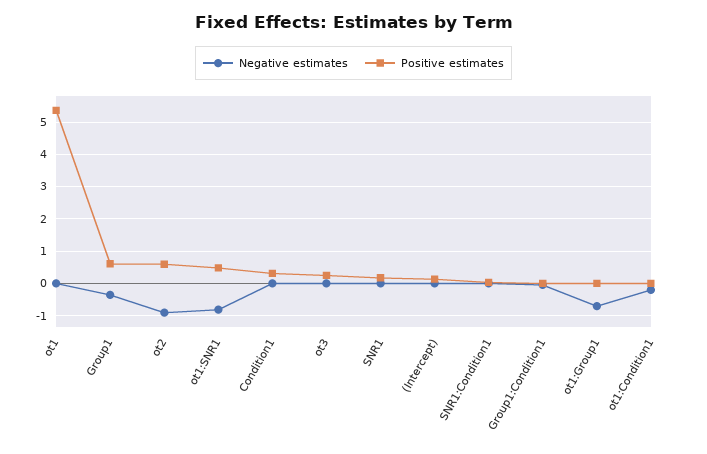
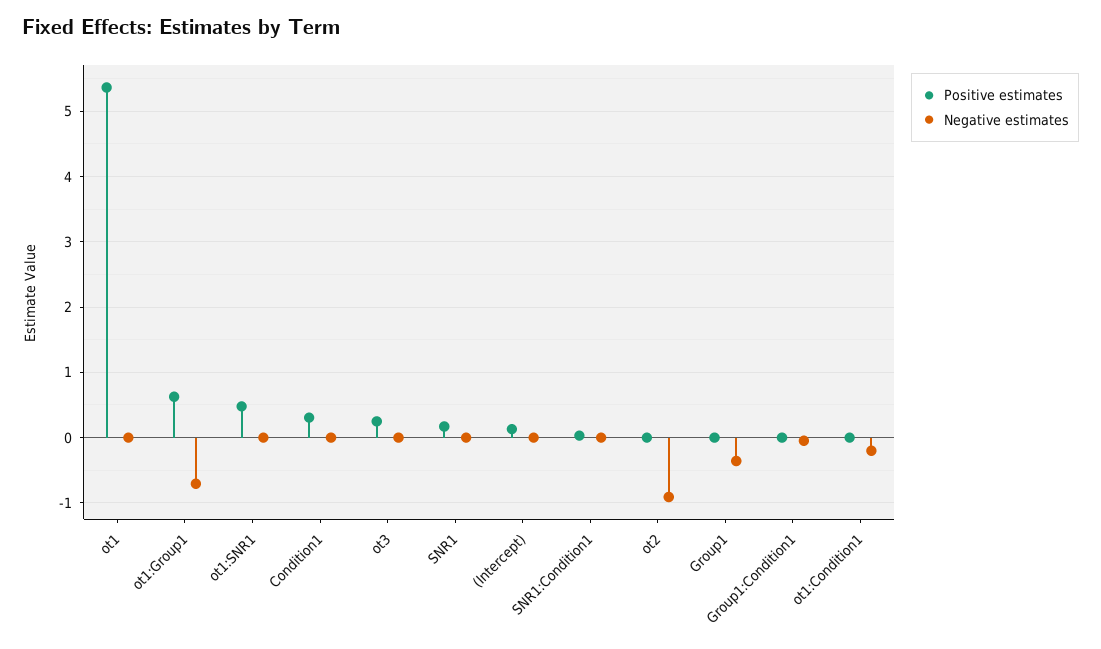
  {
    "Negative estimates": {
      "ot1": 0,
      "Group1": -0.4,
      "ot2": -0.9,
-     "ot1:SNR1": -0.8,
+     "ot1:SNR1": 0,
      "Condition1": 0,
      "ot3": 0,
      "SNR1": 0,
      "(Intercept)": 0,
      "SNR1:Condition1": 0,
      "Group1:Condition1": 0,
      "ot1:Group1": -0.7,
      "ot1:Condition1": -0.2
    },
    "Positive estimates": {
      "ot1": 5.4,
-     "Group1": 0.6,
+     "Group1": 0,
-     "ot2": 0.6,
+     "ot2": 0,
      "ot1:SNR1": 0.5,
      "Condition1": 0.3,
      "ot3": 0.2,
      "SNR1": 0.2,
      "(Intercept)": 0.1,
      "SNR1:Condition1": 0,
      "Group1:Condition1": 0,
-     "ot1:Group1": 0,
+     "ot1:Group1": 0.6,
      "ot1:Condition1": 0
    }
  }

